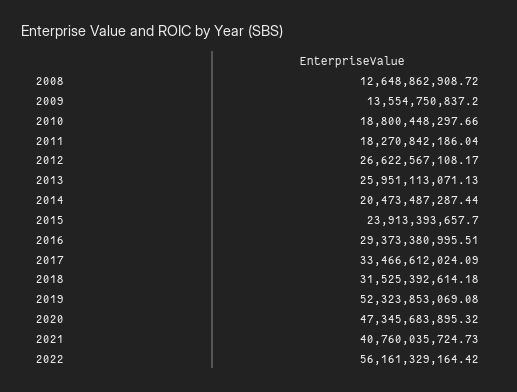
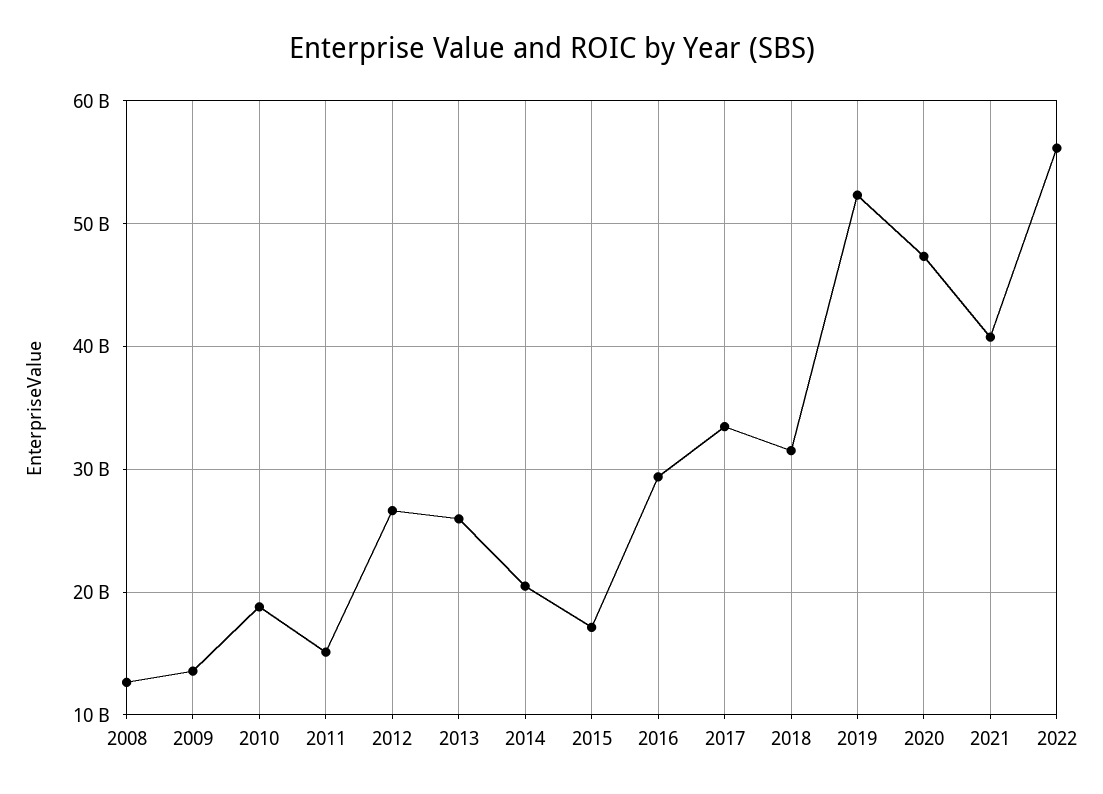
  {
    "2008": 12648862908.72,
    "2009": 13554750837.2,
    "2010": 18800448297.66,
-   "2011": 18270842186.04,
+   "2011": 15000000000,
    "2012": 26622567108.17,
    "2013": 25951113071.13,
    "2014": 20473487287.44,
-   "2015": 23913393657.7,
+   "2015": 17000000000,
    "2016": 29373380995.51,
    "2017": 33466612024.09,
    "2018": 31525392614.18,
    "2019": 52323853069.08,
    "2020": 47345683895.32,
    "2021": 40760035724.73,
    "2022": 56161329164.42
  }

